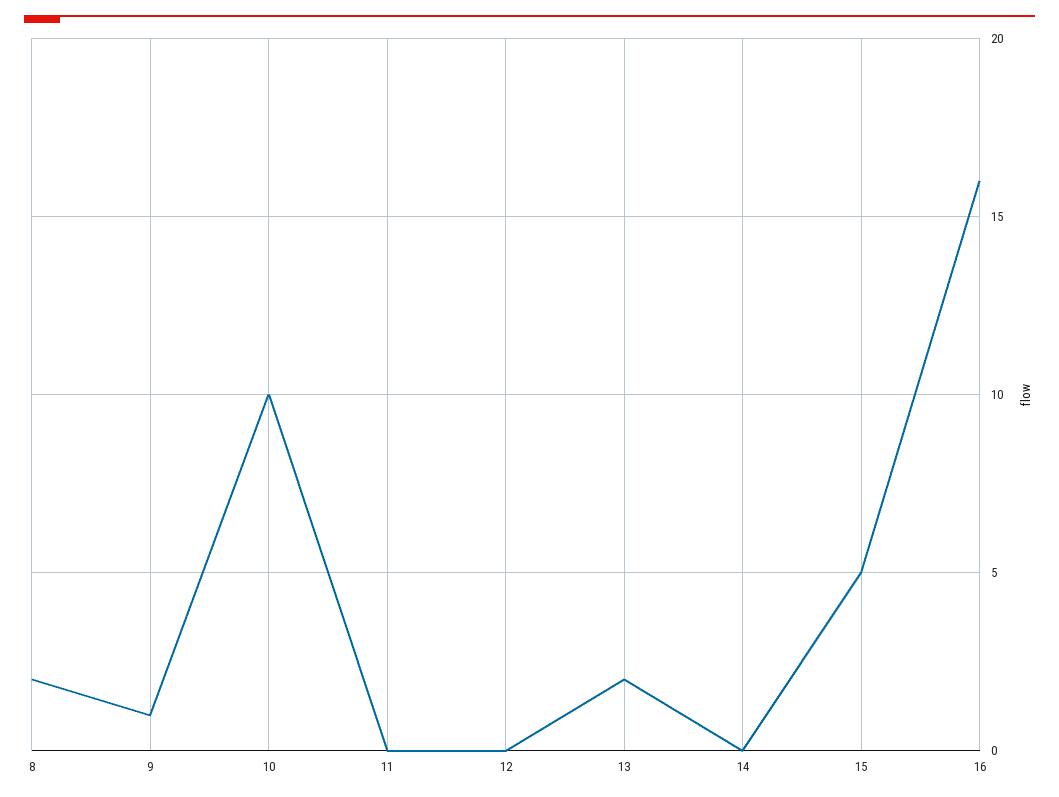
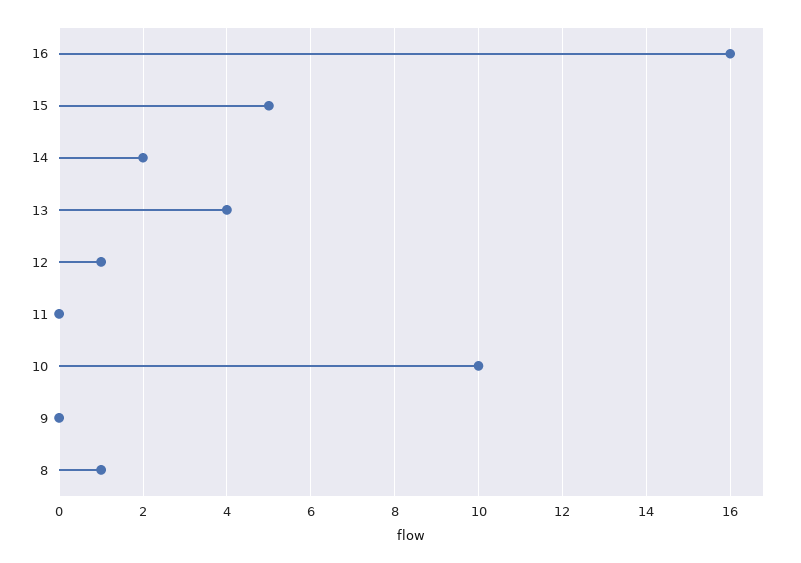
  {
-   "8": 2,
+   "8": 1,
-   "9": 1,
+   "9": 0,
    "10": 10,
    "11": 0,
-   "12": 0,
+   "12": 1,
-   "13": 2,
+   "13": 4,
-   "14": 0,
+   "14": 2,
    "15": 5,
    "16": 16
  }

